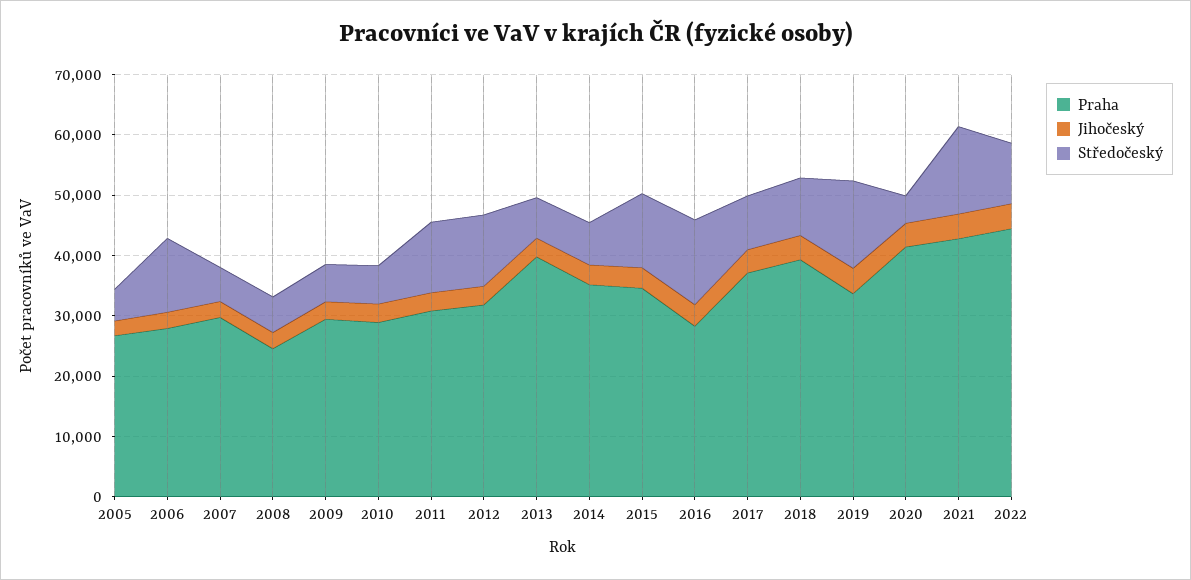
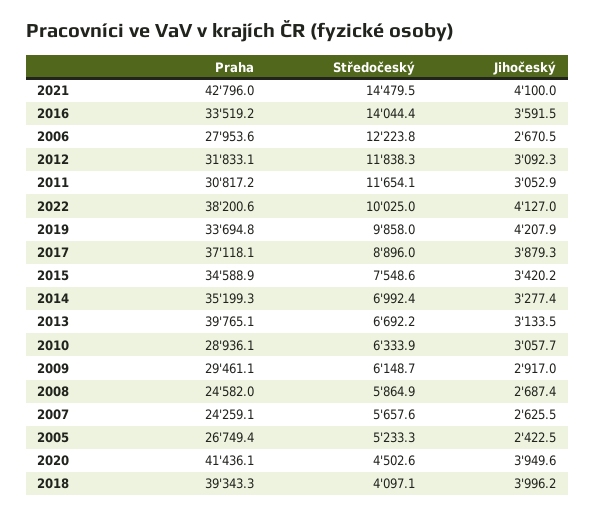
  {
    "Praha": {
      "2005": 26749.4,
      "2006": 27953.6,
-     "2007": 30000,
+     "2007": 24259.1,
      "2008": 24582,
      "2009": 29461.1,
      "2010": 28936.1,
      "2011": 30817.2,
      "2012": 31833.1,
      "2013": 39765.1,
      "2014": 35199.3,
      "2015": 34588.9,
-     "2016": 28000,
+     "2016": 33519.2,
      "2017": 37118.1,
      "2018": 39343.3,
      "2019": 33694.8,
      "2020": 41436.1,
      "2021": 42796,
-     "2022": 44000
+     "2022": 38200.6
    },
    "Jihočeský": {
      "2005": 2422.5,
      "2006": 2670.5,
      "2007": 2625.5,
      "2008": 2687.4,
      "2009": 2917,
      "2010": 3057.7,
      "2011": 3052.9,
      "2012": 3092.3,
      "2013": 3133.5,
      "2014": 3277.4,
      "2015": 3420.2,
      "2016": 3591.5,
      "2017": 3879.3,
      "2018": 3996.2,
      "2019": 4207.9,
      "2020": 3949.6,
      "2021": 4100,
      "2022": 4127
    },
    "Středočeský": {
      "2005": 5233.3,
      "2006": 12223.8,
      "2007": 5657.6,
      "2008": 5864.9,
      "2009": 6148.7,
      "2010": 6333.9,
      "2011": 11654.1,
      "2012": 11838.3,
      "2013": 6692.2,
      "2014": 6992.4,
-     "2015": 12000,
+     "2015": 7548.6,
      "2016": 14044.4,
      "2017": 8896,
-     "2018": 10000,
+     "2018": 4097.1,
-     "2019": 14000,
+     "2019": 9858,
      "2020": 4502.6,
      "2021": 14479.5,
      "2022": 10025
    }
  }

